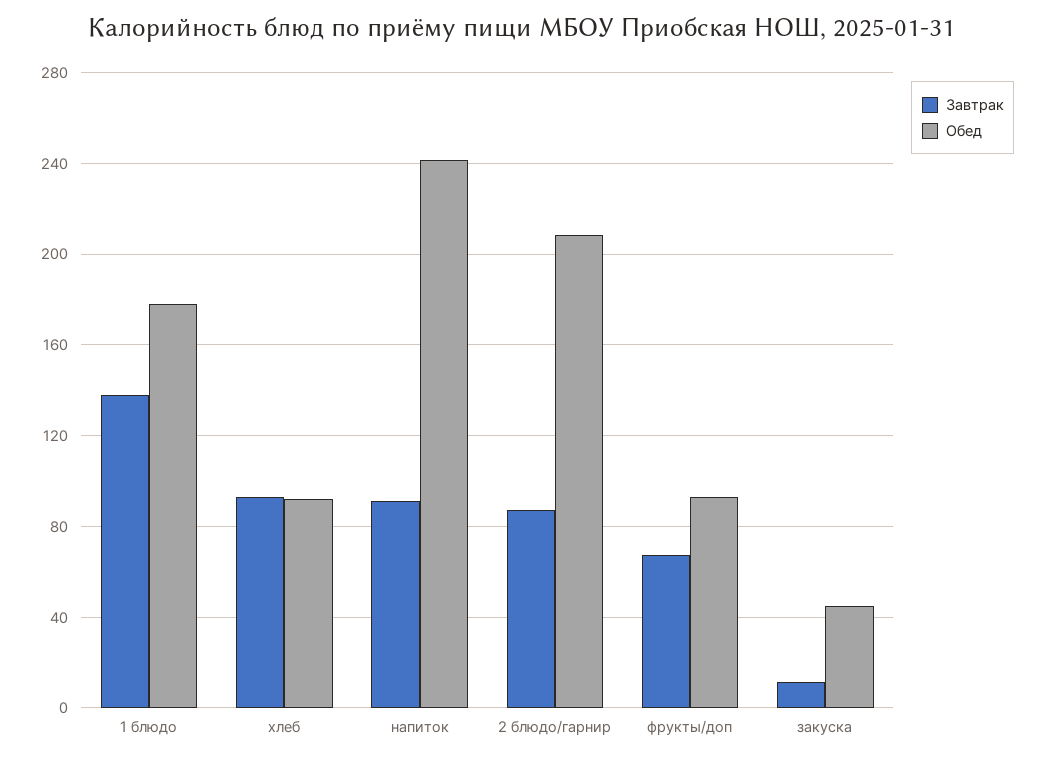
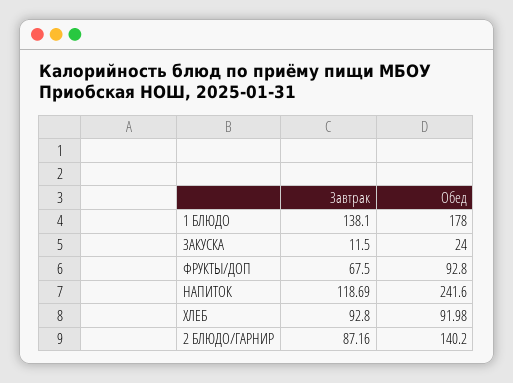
  {
    "Завтрак": {
      "1 блюдо": 138.1,
      "хлеб": 92.8,
-     "напиток": 90,
+     "напиток": 118.69,
      "2 блюдо/гарнир": 87.16,
      "фрукты/доп": 67.5,
      "закуска": 11.5
    },
    "Обед": {
      "1 блюдо": 178,
      "хлеб": 91.98,
      "напиток": 241.6,
-     "2 блюдо/гарнир": 210,
+     "2 блюдо/гарнир": 140.2,
      "фрукты/доп": 92.8,
-     "закуска": 45
+     "закуска": 24
    }
  }

